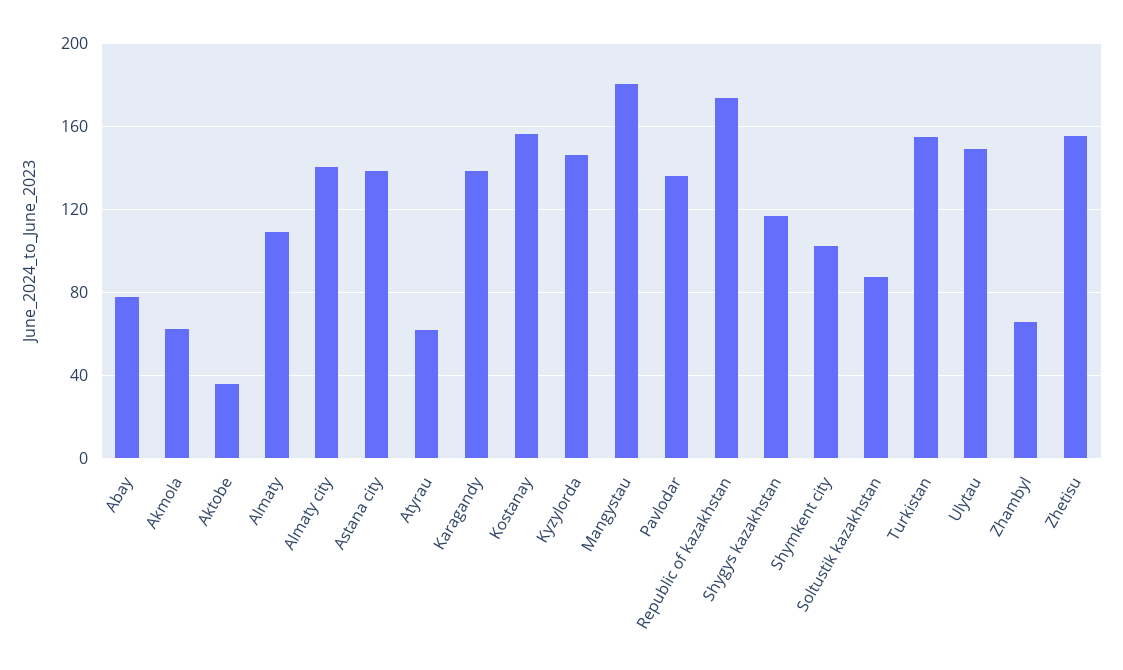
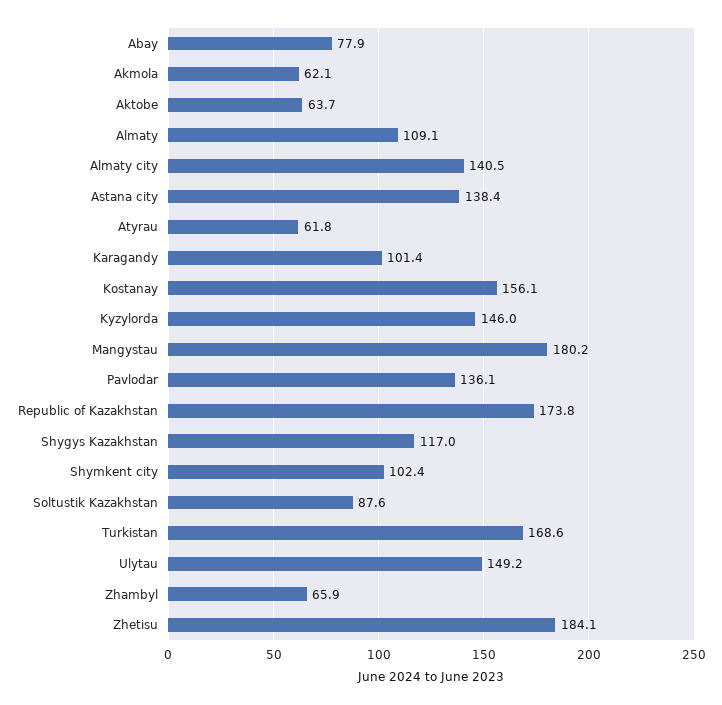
  {
    "Abay": 77.9,
    "Akmola": 62.1,
-   "Aktobe": 35,
+   "Aktobe": 63.7,
    "Almaty": 109.1,
    "Almaty city": 140.5,
    "Astana city": 138.4,
    "Atyrau": 61.8,
-   "Karagandy": 140,
+   "Karagandy": 101.4,
    "Kostanay": 156.1,
    "Kyzylorda": 146,
    "Mangystau": 180.2,
    "Pavlodar": 136.1,
    "Republic of kazakhstan": 173.8,
    "Shygys kazakhstan": 117,
    "Shymkent city": 102.4,
    "Soltustik kazakhstan": 87.6,
-   "Turkistan": 155,
+   "Turkistan": 168.6,
    "Ulytau": 149.2,
    "Zhambyl": 65.9,
-   "Zhetisu": 155
+   "Zhetisu": 184.1
  }

